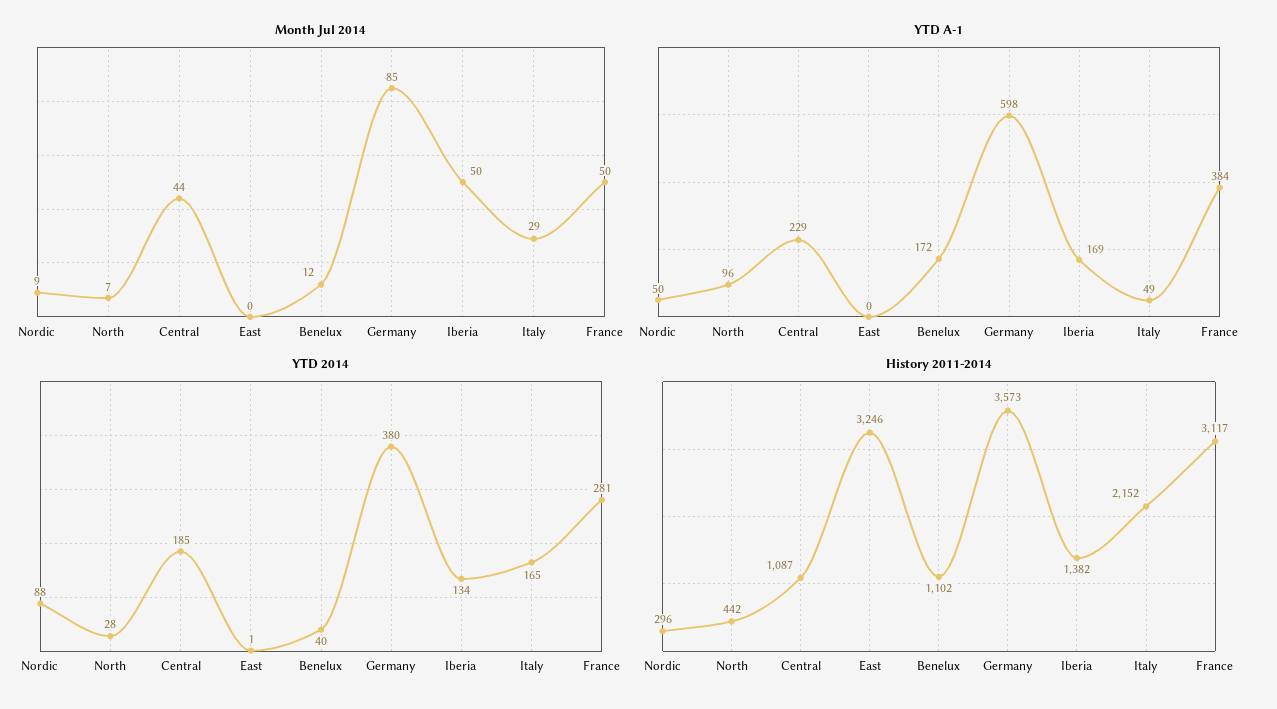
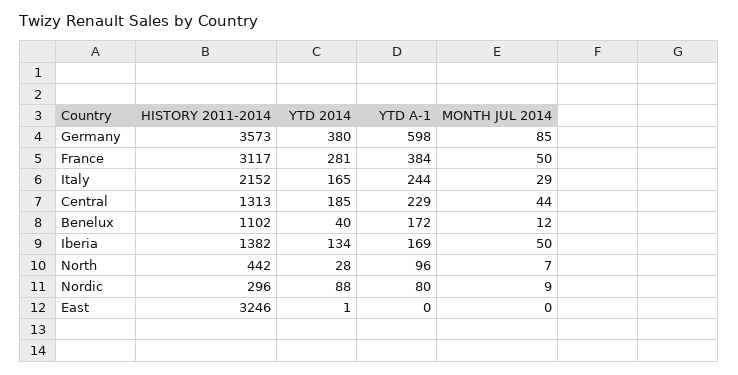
  {
    "Month Jul 2014": {
      "Nordic": 9,
      "North": 7,
      "Central": 44,
      "East": 0,
      "Benelux": 12,
      "Germany": 85,
      "Iberia": 50,
      "Italy": 29,
      "France": 50
    },
    "YTD A-1": {
-     "Nordic": 50,
+     "Nordic": 80,
      "North": 96,
      "Central": 229,
      "East": 0,
      "Benelux": 172,
      "Germany": 598,
      "Iberia": 169,
-     "Italy": 49,
+     "Italy": 244,
      "France": 384
    },
    "YTD 2014": {
      "Nordic": 88,
      "North": 28,
      "Central": 185,
      "East": 1,
      "Benelux": 40,
      "Germany": 380,
      "Iberia": 134,
      "Italy": 165,
      "France": 281
    },
    "History 2011-2014": {
      "Nordic": 296,
      "North": 442,
-     "Central": 1087,
+     "Central": 1313,
      "East": 3246,
      "Benelux": 1102,
      "Germany": 3573,
      "Iberia": 1382,
      "Italy": 2152,
      "France": 3117
    }
  }

